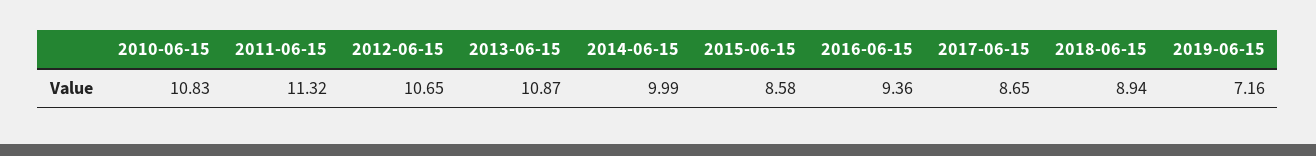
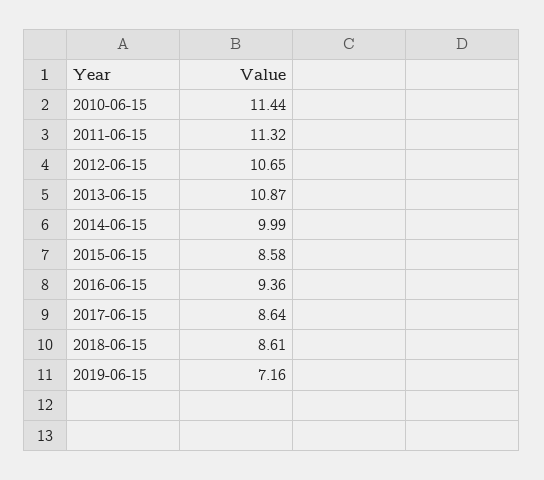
  {
-   "2010-06-15": 10.83,
+   "2010-06-15": 11.44,
    "2011-06-15": 11.32,
    "2012-06-15": 10.65,
    "2013-06-15": 10.87,
    "2014-06-15": 9.99,
    "2015-06-15": 8.58,
    "2016-06-15": 9.36,
-   "2017-06-15": 8.65,
+   "2017-06-15": 8.64,
-   "2018-06-15": 8.94,
+   "2018-06-15": 8.61,
    "2019-06-15": 7.16
  }

